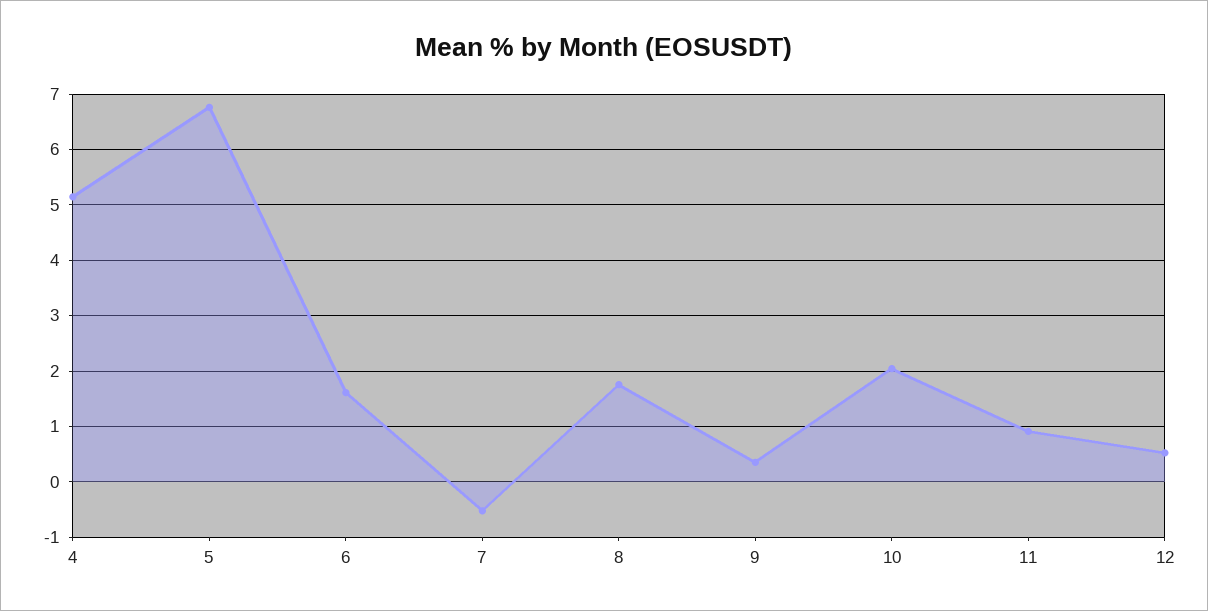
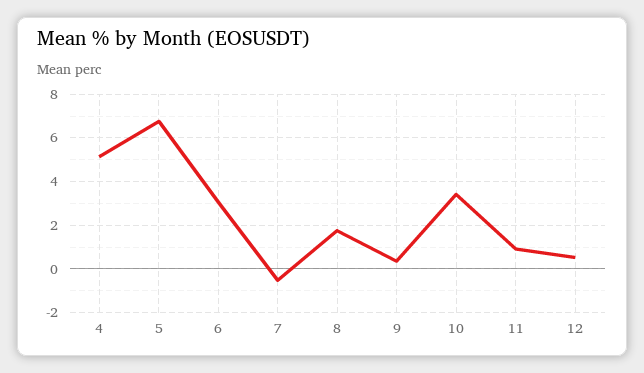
  {
    "4": 5.2,
    "5": 6.8,
-   "6": 1.6,
+   "6": 3,
    "7": -0.6,
    "8": 1.8,
    "9": 0.4,
-   "10": 2,
+   "10": 3.5,
    "11": 1,
    "12": 0.6
  }

